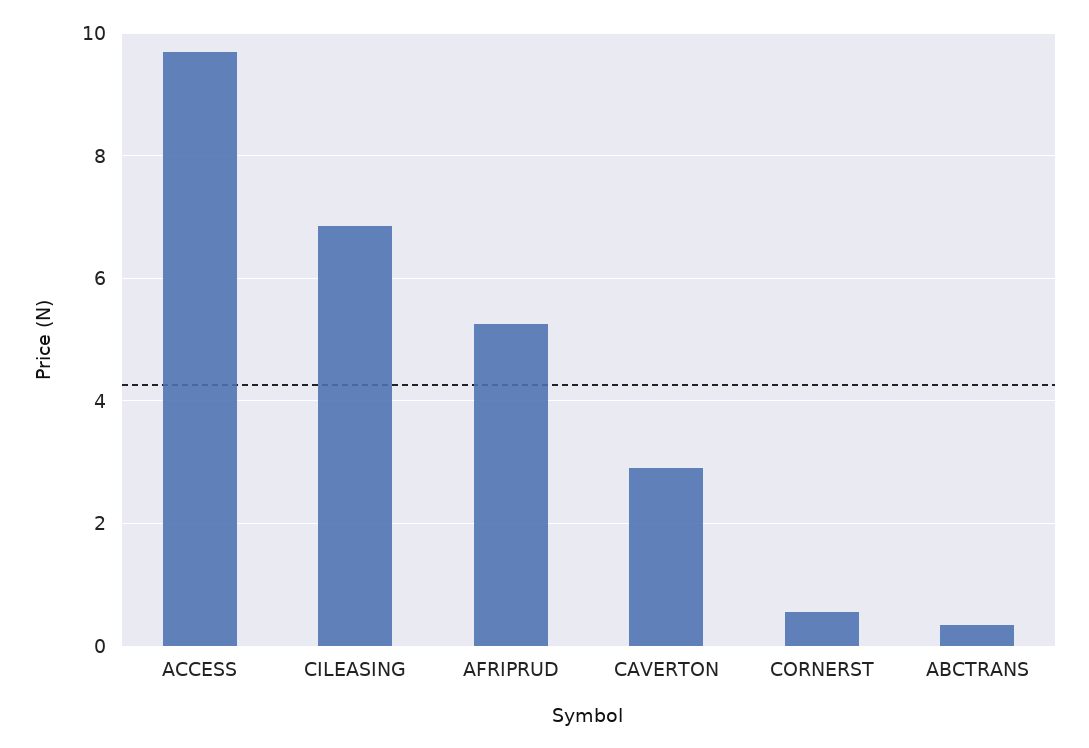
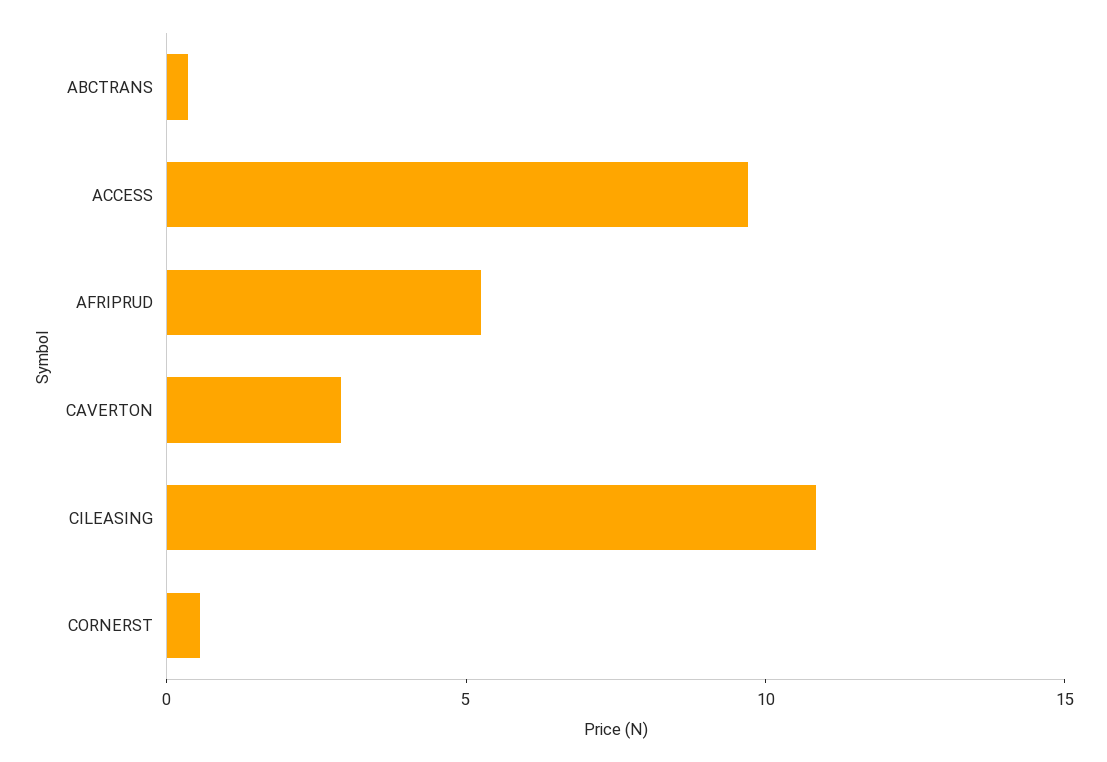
  {
    "ACCESS": 9.8,
-   "CILEASING": 6.8,
+   "CILEASING": 11,
    "AFRIPRUD": 5.2,
    "CAVERTON": 3,
    "CORNERST": 0.6,
    "ABCTRANS": 0.4
  }

